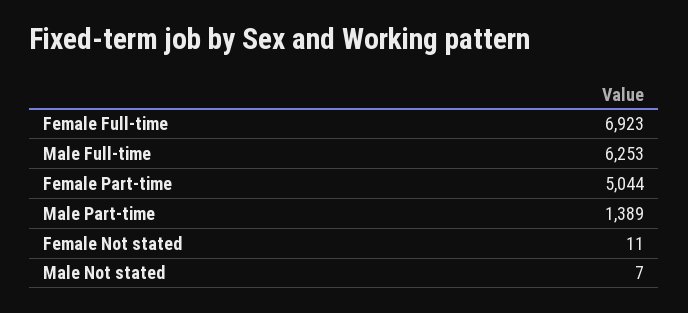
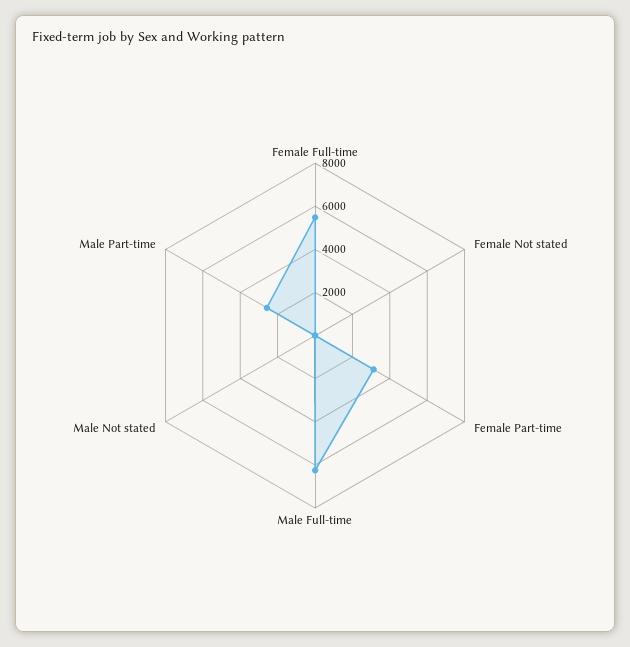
  {
-   "Female Full-time": 6923,
+   "Female Full-time": 5500,
    "Male Full-time": 6253,
-   "Female Part-time": 5044,
+   "Female Part-time": 3000,
-   "Male Part-time": 1389,
+   "Male Part-time": 2500,
    "Female Not stated": 11,
    "Male Not stated": 7
  }

